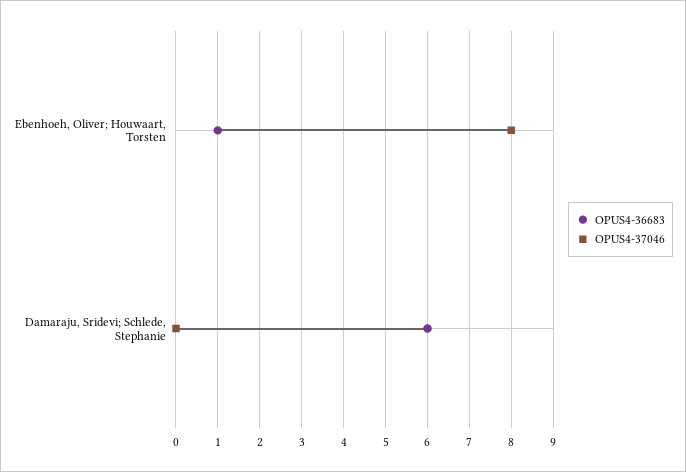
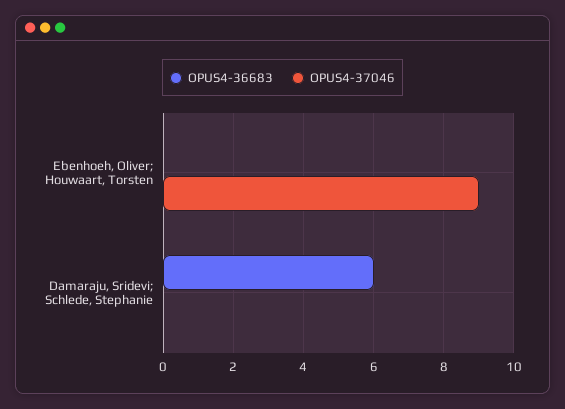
  {
    "OPUS4-36683": {
-     "Ebenhoeh, Oliver; Houwaart, Torsten": 1,
+     "Ebenhoeh, Oliver; Houwaart, Torsten": 0,
      "Damaraju, Sridevi; Schlede, Stephanie": 6
    },
    "OPUS4-37046": {
-     "Ebenhoeh, Oliver; Houwaart, Torsten": 8,
+     "Ebenhoeh, Oliver; Houwaart, Torsten": 9,
      "Damaraju, Sridevi; Schlede, Stephanie": 0
    }
  }

